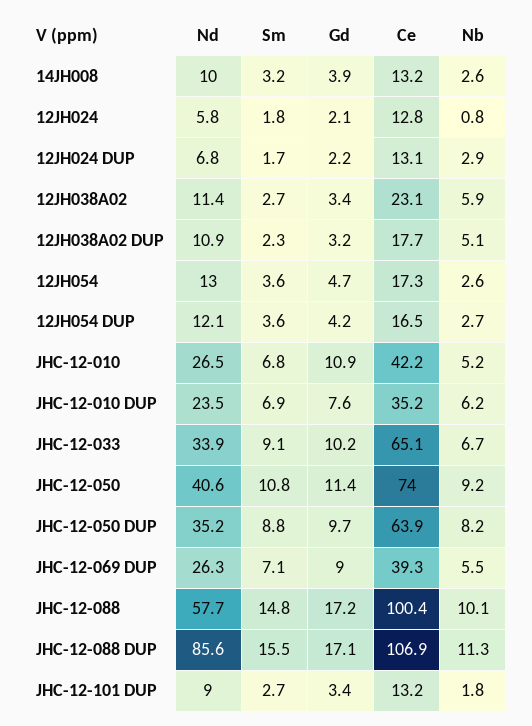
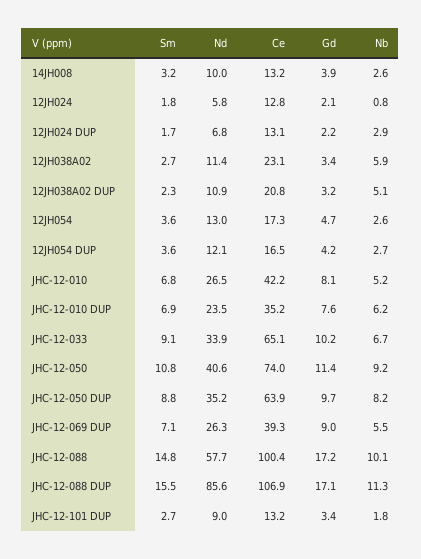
  {
    "Nd": {
      "14JH008": 10,
      "12JH024": 5.8,
      "12JH024 DUP": 6.8,
      "12JH038A02": 11.4,
      "12JH038A02 DUP": 10.9,
      "12JH054": 13,
      "12JH054 DUP": 12.1,
      "JHC-12-010": 26.5,
      "JHC-12-010 DUP": 23.5,
      "JHC-12-033": 33.9,
      "JHC-12-050": 40.6,
      "JHC-12-050 DUP": 35.2,
      "JHC-12-069 DUP": 26.3,
      "JHC-12-088": 57.7,
      "JHC-12-088 DUP": 85.6,
      "JHC-12-101 DUP": 9
    },
    "Sm": {
      "14JH008": 3.2,
      "12JH024": 1.8,
      "12JH024 DUP": 1.7,
      "12JH038A02": 2.7,
      "12JH038A02 DUP": 2.3,
      "12JH054": 3.6,
      "12JH054 DUP": 3.6,
      "JHC-12-010": 6.8,
      "JHC-12-010 DUP": 6.9,
      "JHC-12-033": 9.1,
      "JHC-12-050": 10.8,
      "JHC-12-050 DUP": 8.8,
      "JHC-12-069 DUP": 7.1,
      "JHC-12-088": 14.8,
      "JHC-12-088 DUP": 15.5,
      "JHC-12-101 DUP": 2.7
    },
    "Gd": {
      "14JH008": 3.9,
      "12JH024": 2.1,
      "12JH024 DUP": 2.2,
      "12JH038A02": 3.4,
      "12JH038A02 DUP": 3.2,
      "12JH054": 4.7,
      "12JH054 DUP": 4.2,
-     "JHC-12-010": 10.9,
+     "JHC-12-010": 8.1,
      "JHC-12-010 DUP": 7.6,
      "JHC-12-033": 10.2,
      "JHC-12-050": 11.4,
      "JHC-12-050 DUP": 9.7,
      "JHC-12-069 DUP": 9,
      "JHC-12-088": 17.2,
      "JHC-12-088 DUP": 17.1,
      "JHC-12-101 DUP": 3.4
    },
    "Ce": {
      "14JH008": 13.2,
      "12JH024": 12.8,
      "12JH024 DUP": 13.1,
      "12JH038A02": 23.1,
-     "12JH038A02 DUP": 17.7,
+     "12JH038A02 DUP": 20.8,
      "12JH054": 17.3,
      "12JH054 DUP": 16.5,
      "JHC-12-010": 42.2,
      "JHC-12-010 DUP": 35.2,
      "JHC-12-033": 65.1,
      "JHC-12-050": 74,
      "JHC-12-050 DUP": 63.9,
      "JHC-12-069 DUP": 39.3,
      "JHC-12-088": 100.4,
      "JHC-12-088 DUP": 106.9,
      "JHC-12-101 DUP": 13.2
    },
    "Nb": {
      "14JH008": 2.6,
      "12JH024": 0.8,
      "12JH024 DUP": 2.9,
      "12JH038A02": 5.9,
      "12JH038A02 DUP": 5.1,
      "12JH054": 2.6,
      "12JH054 DUP": 2.7,
      "JHC-12-010": 5.2,
      "JHC-12-010 DUP": 6.2,
      "JHC-12-033": 6.7,
      "JHC-12-050": 9.2,
      "JHC-12-050 DUP": 8.2,
      "JHC-12-069 DUP": 5.5,
      "JHC-12-088": 10.1,
      "JHC-12-088 DUP": 11.3,
      "JHC-12-101 DUP": 1.8
    }
  }

